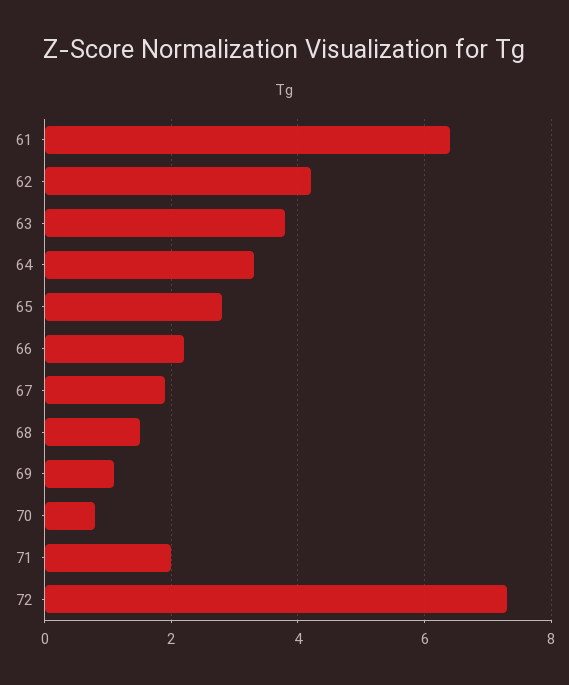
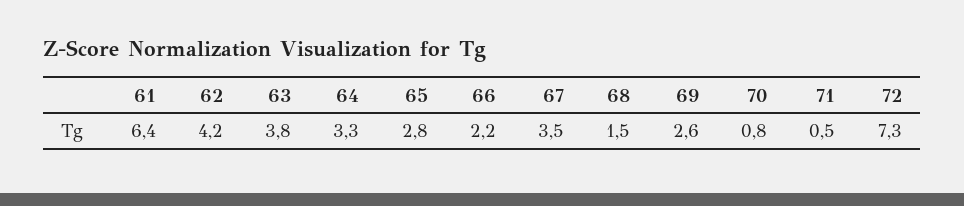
  {
    "61": 6.4,
    "62": 4.2,
    "63": 3.8,
    "64": 3.3,
    "65": 2.8,
    "66": 2.2,
-   "67": 2,
+   "67": 3.5,
    "68": 1.5,
-   "69": 1,
+   "69": 2.6,
    "70": 0.8,
-   "71": 2,
+   "71": 0.5,
    "72": 7.3
  }

